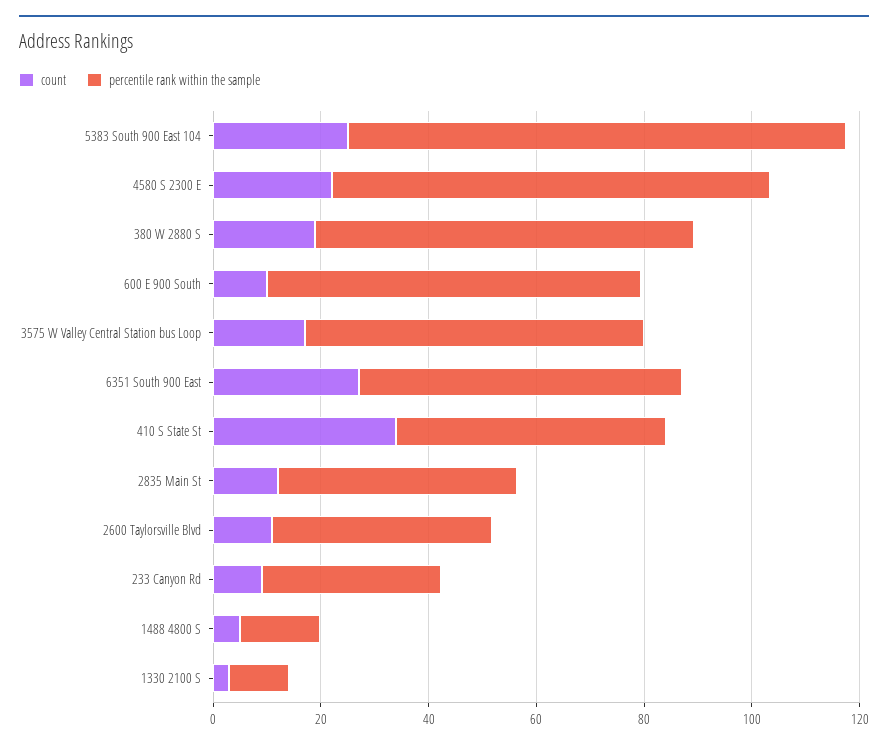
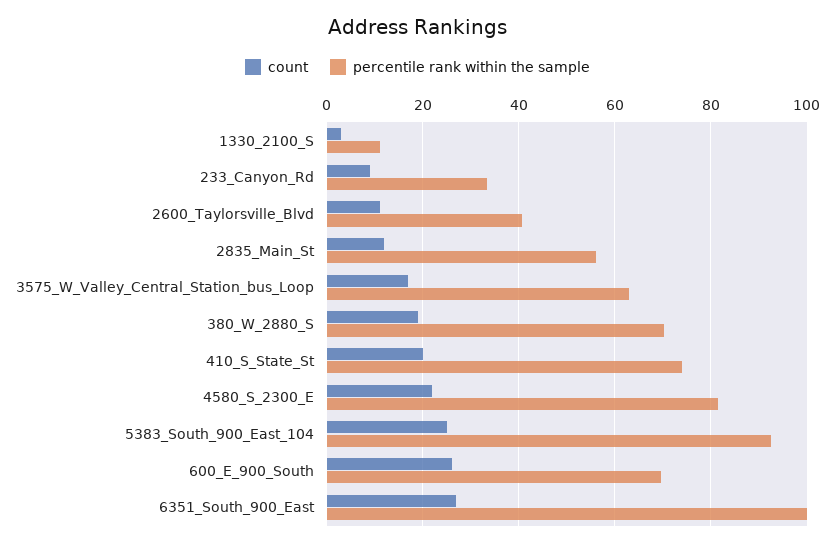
  {
    "count": {
      "5383 South 900 East 104": 26,
      "4580 S 2300 E": 22,
      "380 W 2880 S": 20,
-     "600 E 900 South": 10,
+     "600 E 900 South": 26,
      "3575 W Valley Central Station bus Loop": 18,
      "6351 South 900 East": 28,
-     "410 S State St": 35,
+     "410 S State St": 20,
      "2835 Main St": 12,
      "2600 Taylorsville Blvd": 12,
      "233 Canyon Rd": 10,
-     "1488 4800 S": 5,
      "1330 2100 S": 4
    },
    "percentile rank within the sample": {
      "5383 South 900 East 104": 92,
      "4580 S 2300 E": 82,
      "380 W 2880 S": 70,
      "600 E 900 South": 70,
      "3575 W Valley Central Station bus Loop": 62,
-     "6351 South 900 East": 60,
+     "6351 South 900 East": 100,
-     "410 S State St": 50,
+     "410 S State St": 74,
-     "2835 Main St": 45,
+     "2835 Main St": 56,
      "2600 Taylorsville Blvd": 40,
      "233 Canyon Rd": 34,
-     "1488 4800 S": 15,
      "1330 2100 S": 12
    }
  }

